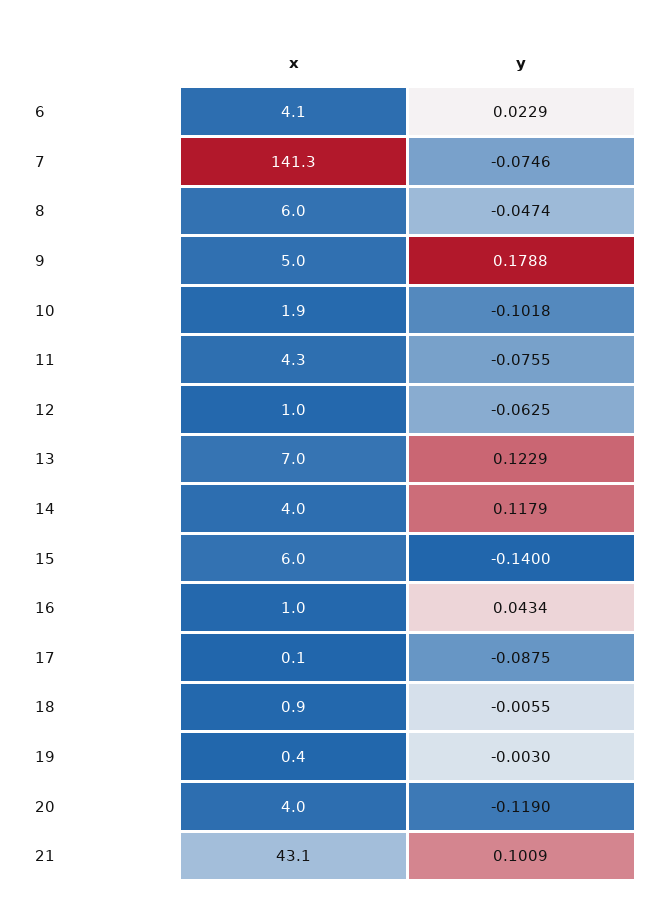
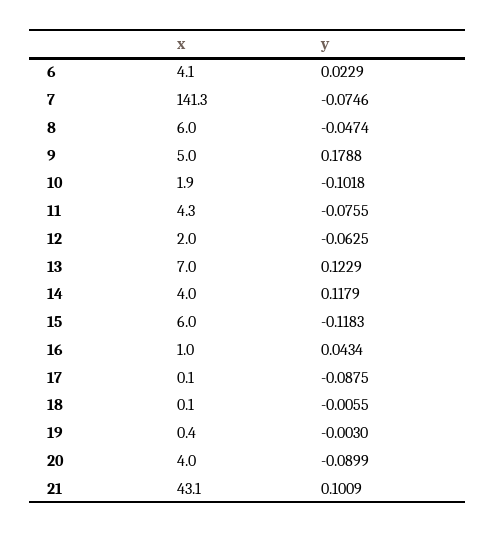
  {
    "x": {
      "6": 4.1,
      "7": 141.3,
      "8": 6,
      "9": 5,
      "10": 1.9,
      "11": 4.3,
-     "12": 1,
+     "12": 2,
      "13": 7,
      "14": 4,
      "15": 6,
      "16": 1,
      "17": 0.1,
-     "18": 0.9,
+     "18": 0.1,
      "19": 0.4,
      "20": 4,
      "21": 43.1
    },
    "y": {
      "6": 0.0229,
      "7": -0.0746,
      "8": -0.0474,
      "9": 0.1788,
      "10": -0.1018,
      "11": -0.0755,
      "12": -0.0625,
      "13": 0.1229,
      "14": 0.1179,
-     "15": -0.14,
+     "15": -0.1183,
      "16": 0.0434,
      "17": -0.0875,
      "18": -0.0055,
      "19": -0.003,
-     "20": -0.119,
+     "20": -0.0899,
      "21": 0.1009
    }
  }

